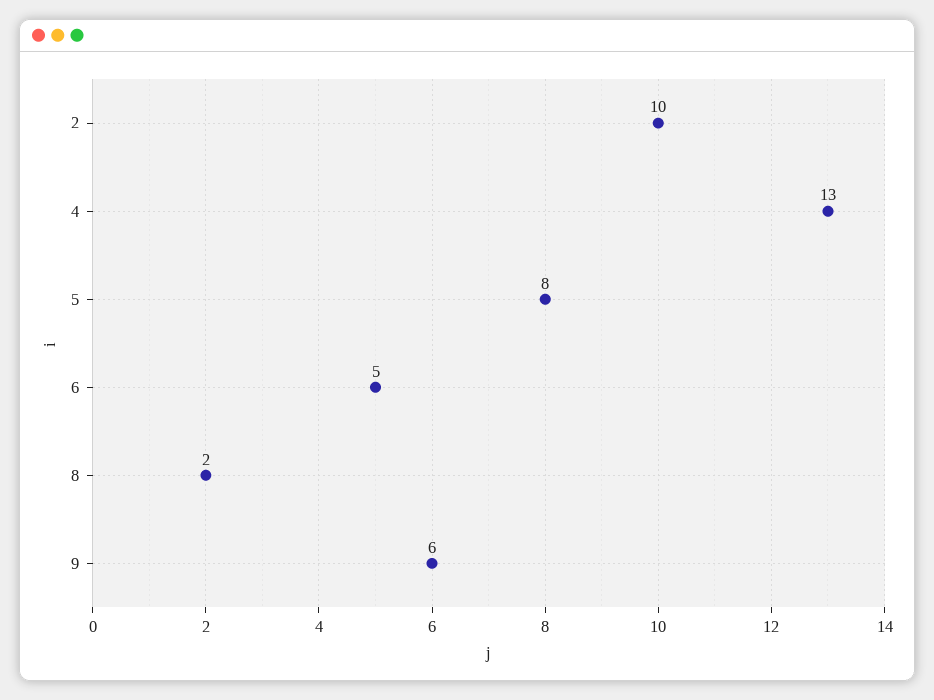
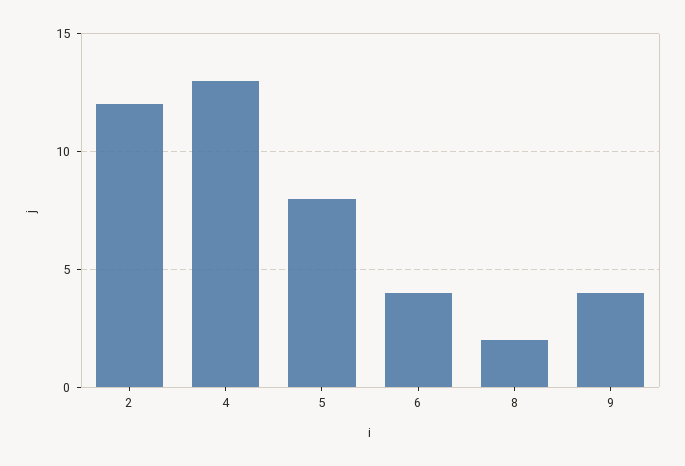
  {
-   "2": 10,
+   "2": 12,
    "4": 13,
    "5": 8,
-   "6": 5,
+   "6": 4,
    "8": 2,
-   "9": 6
+   "9": 4
  }

